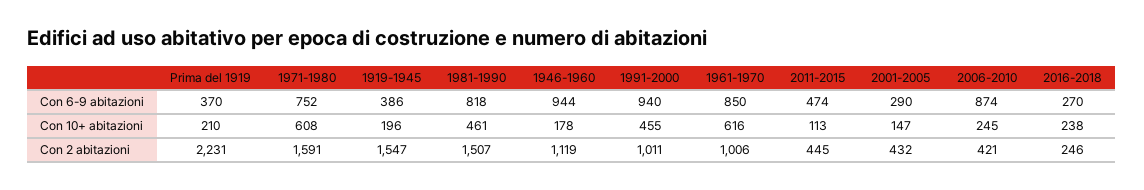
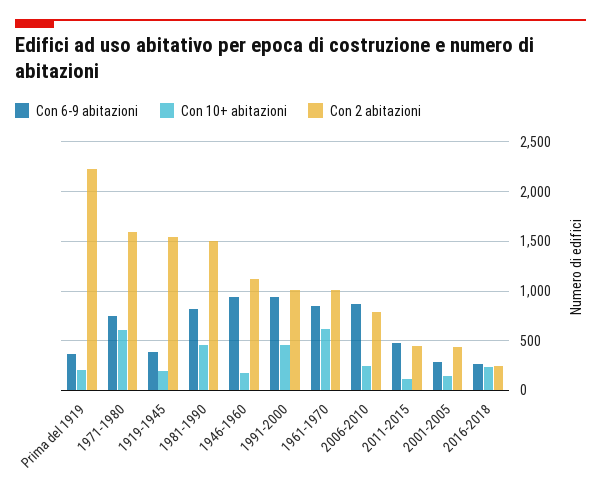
  {
    "Con 6-9 abitazioni": {
      "Prima del 1919": 370,
      "1971-1980": 752,
      "1919-1945": 386,
      "1981-1990": 818,
      "1946-1960": 944,
      "1991-2000": 940,
      "1961-1970": 850,
      "2011-2015": 474,
      "2001-2005": 290,
      "2006-2010": 874,
      "2016-2018": 270
    },
    "Con 10+ abitazioni": {
      "Prima del 1919": 210,
      "1971-1980": 608,
      "1919-1945": 196,
      "1981-1990": 461,
      "1946-1960": 178,
      "1991-2000": 455,
      "1961-1970": 616,
      "2011-2015": 113,
      "2001-2005": 147,
      "2006-2010": 245,
      "2016-2018": 238
    },
    "Con 2 abitazioni": {
      "Prima del 1919": 2231,
      "1971-1980": 1591,
      "1919-1945": 1547,
      "1981-1990": 1507,
      "1946-1960": 1119,
      "1991-2000": 1011,
      "1961-1970": 1006,
      "2011-2015": 445,
      "2001-2005": 432,
-     "2006-2010": 421,
+     "2006-2010": 800,
      "2016-2018": 246
    }
  }

